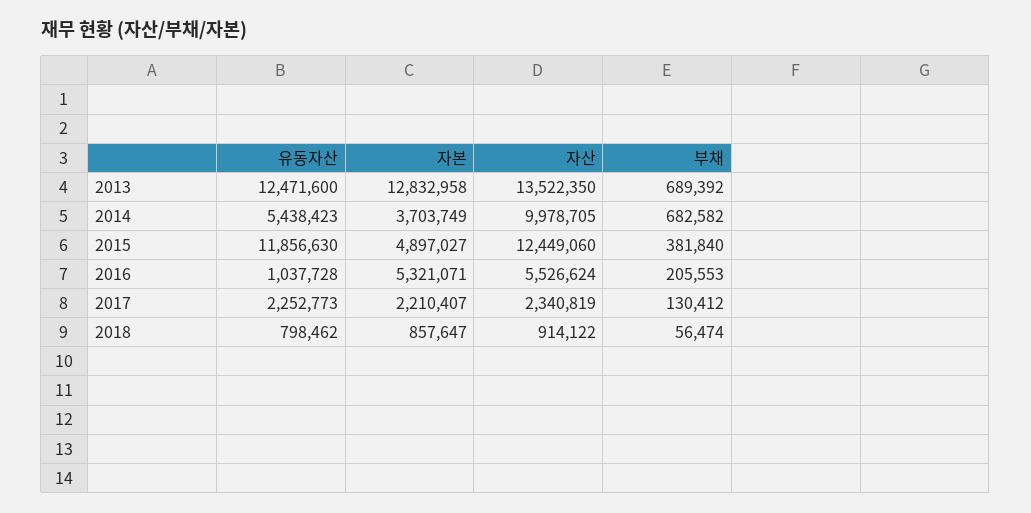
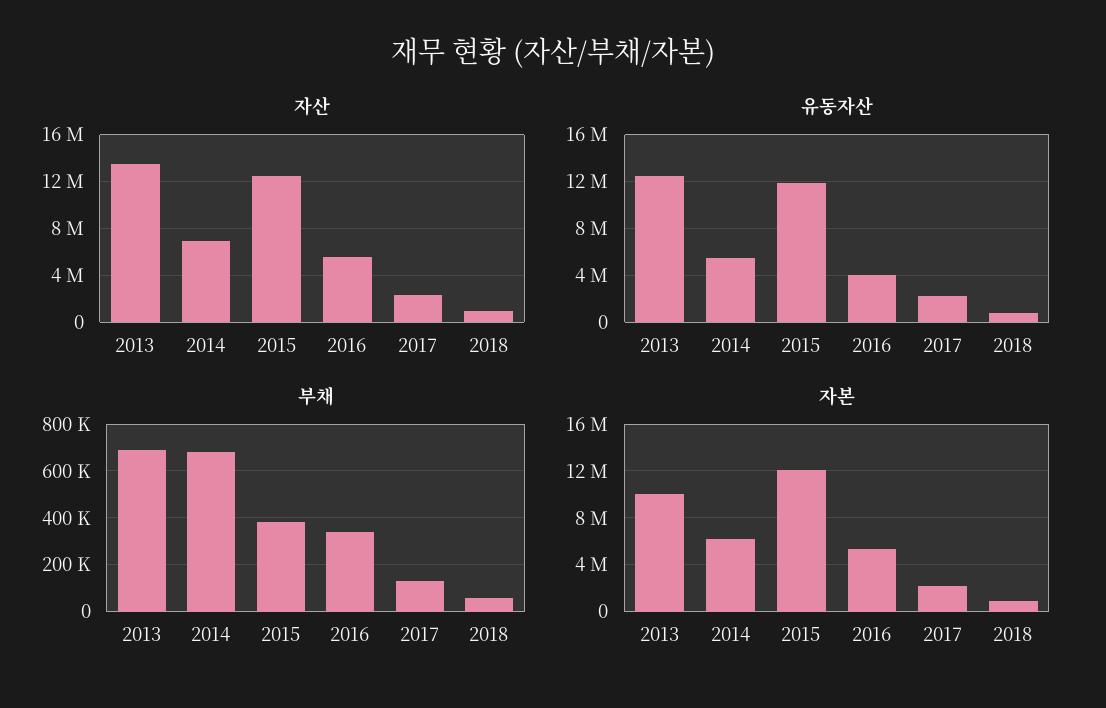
  {
    "유동자산": {
      "2013": 12471600,
      "2014": 5438423,
      "2015": 11856630,
-     "2016": 1037728,
+     "2016": 4000000,
      "2017": 2252773,
      "2018": 798462
    },
    "자본": {
-     "2013": 12832958,
+     "2013": 10000000,
-     "2014": 3703749,
+     "2014": 6000000,
-     "2015": 4897027,
+     "2015": 12000000,
      "2016": 5321071,
      "2017": 2210407,
      "2018": 857647
    },
    "자산": {
      "2013": 13522350,
-     "2014": 9978705,
+     "2014": 7000000,
      "2015": 12449060,
      "2016": 5526624,
      "2017": 2340819,
      "2018": 914122
    },
    "부채": {
      "2013": 689392,
      "2014": 682582,
      "2015": 381840,
-     "2016": 205553,
+     "2016": 350000,
      "2017": 130412,
      "2018": 56474
    }
  }

